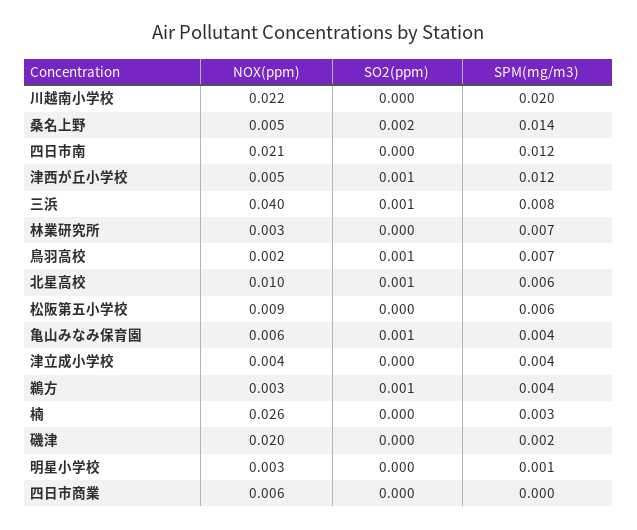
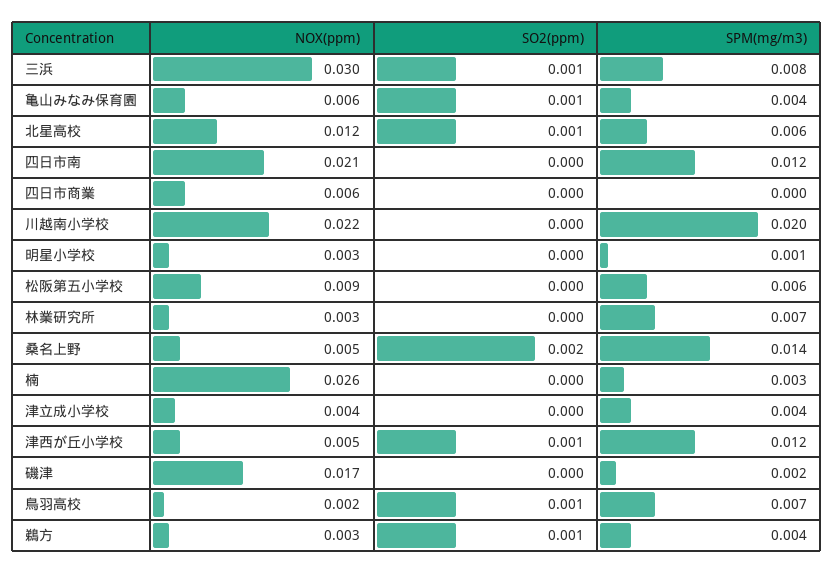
  {
    "NOX(ppm)": {
      "川越南小学校": 0.022,
      "桑名上野": 0.005,
      "四日市南": 0.021,
      "津西が丘小学校": 0.005,
-     "三浜": 0.04,
+     "三浜": 0.03,
      "林業研究所": 0.003,
      "鳥羽高校": 0.002,
-     "北星高校": 0.01,
+     "北星高校": 0.012,
      "松阪第五小学校": 0.009,
      "亀山みなみ保育園": 0.006,
      "津立成小学校": 0.004,
      "鵜方": 0.003,
      "楠": 0.026,
-     "磯津": 0.02,
+     "磯津": 0.017,
      "明星小学校": 0.003,
      "四日市商業": 0.006
    },
    "SO2(ppm)": {
      "川越南小学校": 0,
      "桑名上野": 0.002,
      "四日市南": 0,
      "津西が丘小学校": 0.001,
      "三浜": 0.001,
      "林業研究所": 0,
      "鳥羽高校": 0.001,
      "北星高校": 0.001,
      "松阪第五小学校": 0,
      "亀山みなみ保育園": 0.001,
      "津立成小学校": 0,
      "鵜方": 0.001,
      "楠": 0,
      "磯津": 0,
      "明星小学校": 0,
      "四日市商業": 0
    },
    "SPM(mg/m3)": {
      "川越南小学校": 0.02,
      "桑名上野": 0.014,
      "四日市南": 0.012,
      "津西が丘小学校": 0.012,
      "三浜": 0.008,
      "林業研究所": 0.007,
      "鳥羽高校": 0.007,
      "北星高校": 0.006,
      "松阪第五小学校": 0.006,
      "亀山みなみ保育園": 0.004,
      "津立成小学校": 0.004,
      "鵜方": 0.004,
      "楠": 0.003,
      "磯津": 0.002,
      "明星小学校": 0.001,
      "四日市商業": 0
    }
  }

